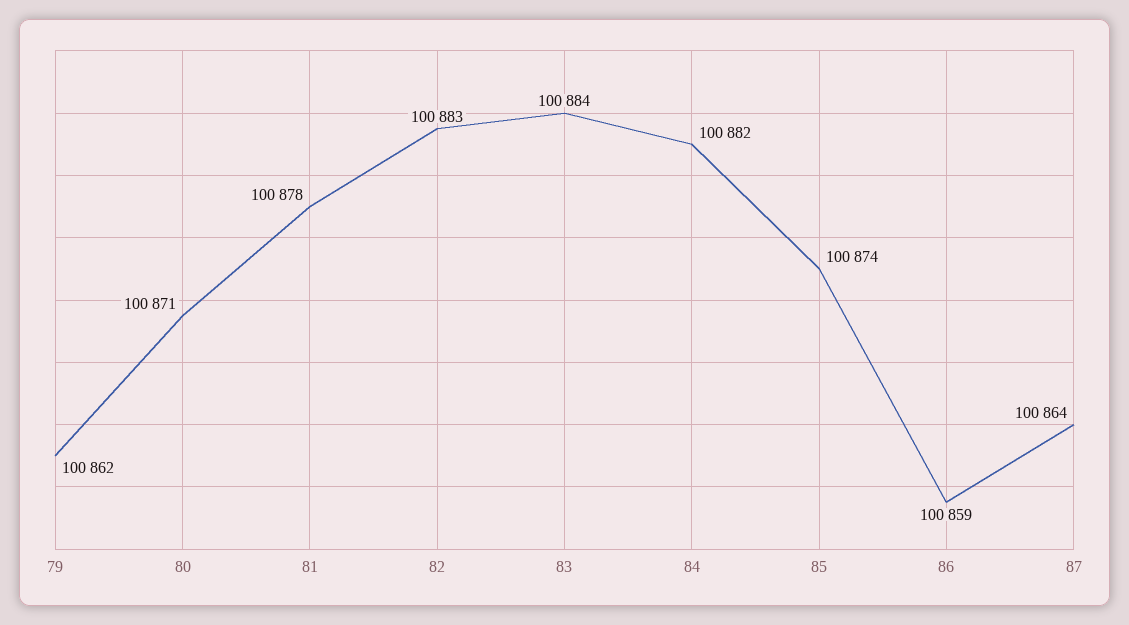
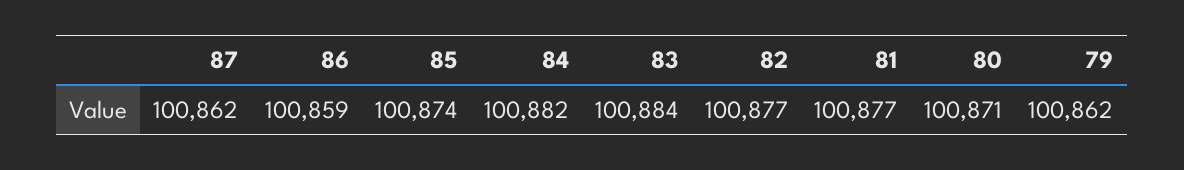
  {
    "79": 100862,
    "80": 100871,
-   "81": 100878,
+   "81": 100877,
-   "82": 100883,
+   "82": 100877,
    "83": 100884,
    "84": 100882,
    "85": 100874,
    "86": 100859,
-   "87": 100864
+   "87": 100862
  }

